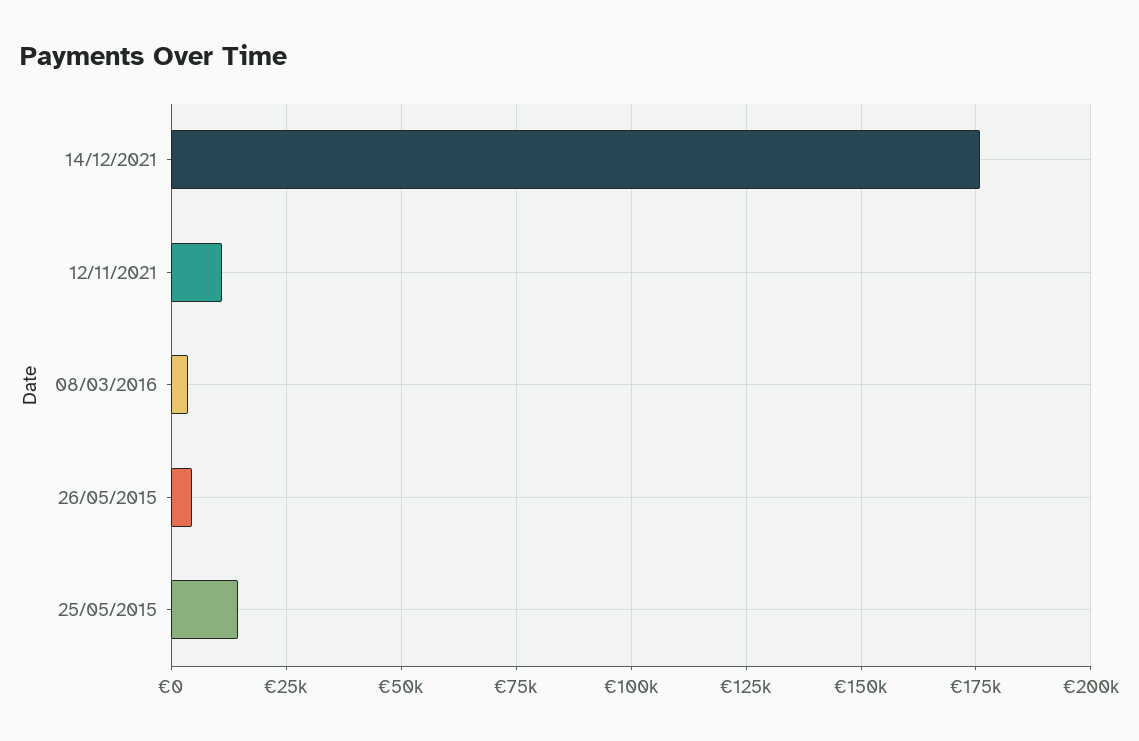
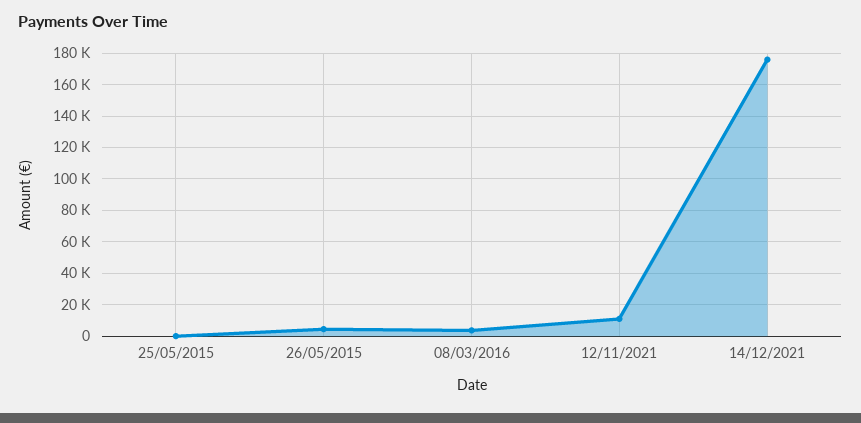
  {
    "14/12/2021": 175000,
    "12/11/2021": 10000,
    "08/03/2016": 2500,
    "26/05/2015": 5000,
-   "25/05/2015": 15000
+   "25/05/2015": 0
  }

